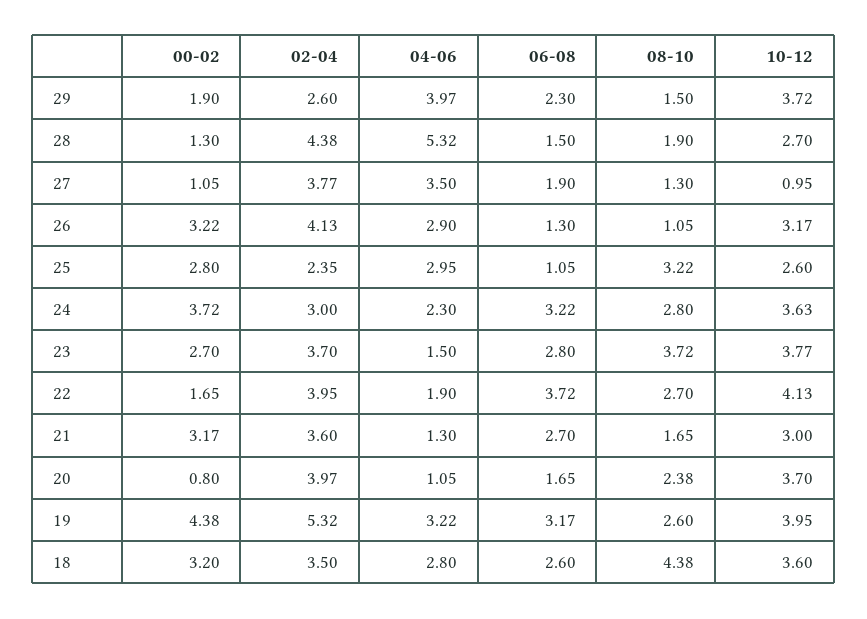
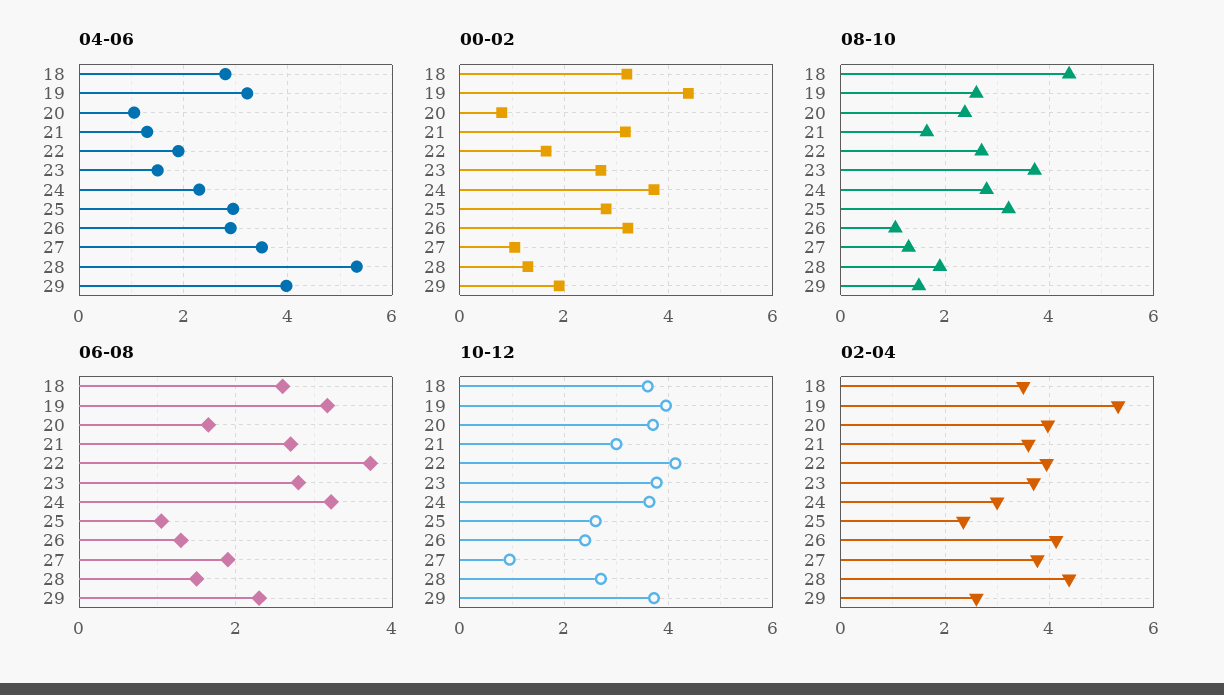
  {
    "00-02": {
      "29": 1.9,
      "28": 1.3,
      "27": 1.05,
      "26": 3.22,
      "25": 2.8,
      "24": 3.72,
      "23": 2.7,
      "22": 1.65,
      "21": 3.17,
      "20": 0.8,
      "19": 4.38,
      "18": 3.2
    },
    "02-04": {
      "29": 2.6,
      "28": 4.38,
      "27": 3.77,
      "26": 4.13,
      "25": 2.35,
      "24": 3,
      "23": 3.7,
      "22": 3.95,
      "21": 3.6,
      "20": 3.97,
      "19": 5.32,
      "18": 3.5
    },
    "04-06": {
      "29": 3.97,
      "28": 5.32,
      "27": 3.5,
      "26": 2.9,
      "25": 2.95,
      "24": 2.3,
      "23": 1.5,
      "22": 1.9,
      "21": 1.3,
      "20": 1.05,
      "19": 3.22,
      "18": 2.8
    },
    "06-08": {
      "29": 2.3,
      "28": 1.5,
      "27": 1.9,
      "26": 1.3,
      "25": 1.05,
      "24": 3.22,
      "23": 2.8,
      "22": 3.72,
      "21": 2.7,
      "20": 1.65,
      "19": 3.17,
      "18": 2.6
    },
    "08-10": {
      "29": 1.5,
      "28": 1.9,
      "27": 1.3,
      "26": 1.05,
      "25": 3.22,
      "24": 2.8,
      "23": 3.72,
      "22": 2.7,
      "21": 1.65,
      "20": 2.38,
      "19": 2.6,
      "18": 4.38
    },
    "10-12": {
      "29": 3.72,
      "28": 2.7,
      "27": 0.95,
-     "26": 3.17,
+     "26": 2.4,
      "25": 2.6,
      "24": 3.63,
      "23": 3.77,
      "22": 4.13,
      "21": 3,
      "20": 3.7,
      "19": 3.95,
      "18": 3.6
    }
  }

